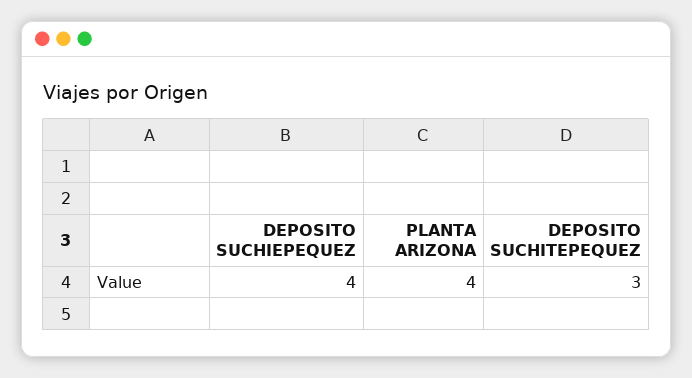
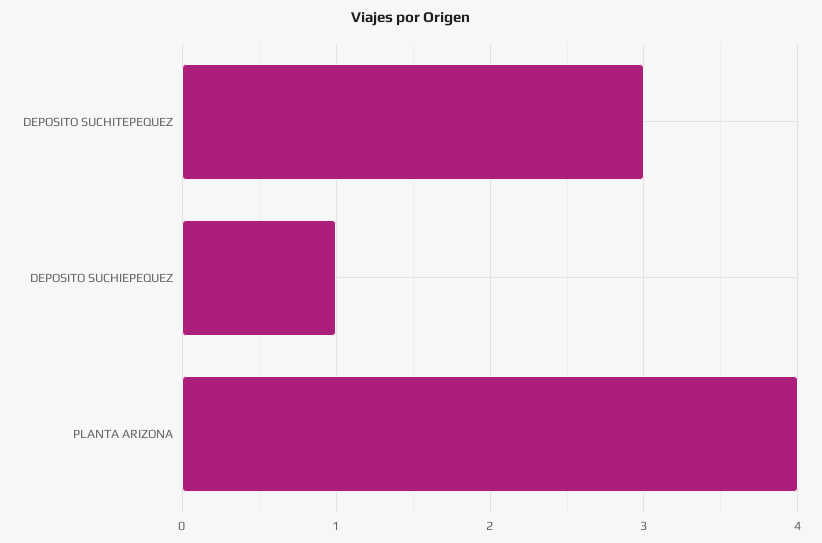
  {
-   "DEPOSITO SUCHIEPEQUEZ": 4,
+   "DEPOSITO SUCHIEPEQUEZ": 1,
    "PLANTA ARIZONA": 4,
    "DEPOSITO SUCHITEPEQUEZ": 3
  }

